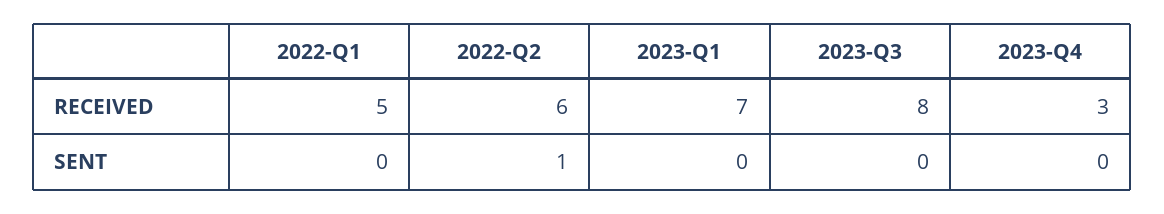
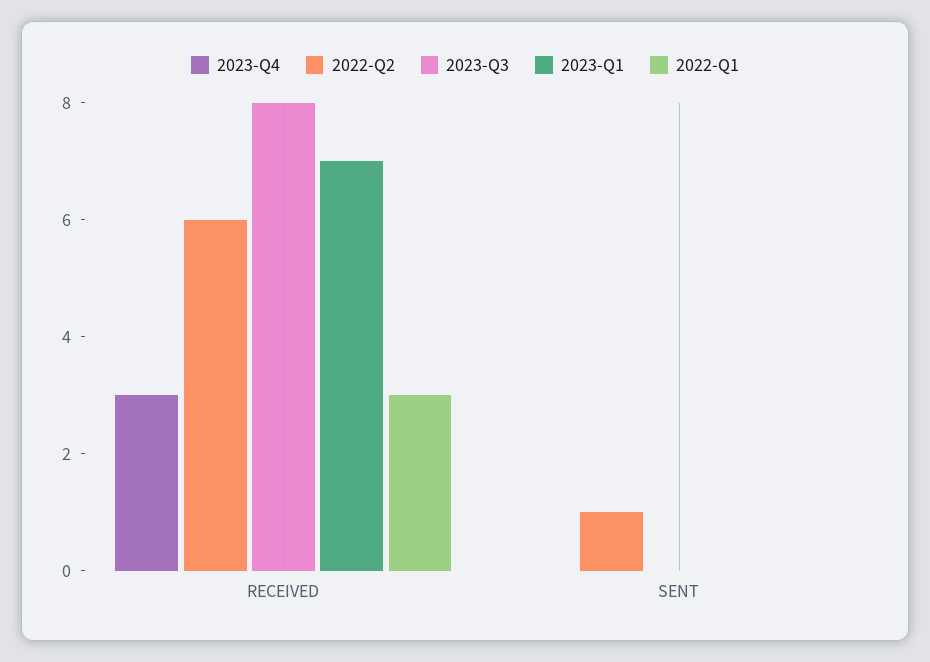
  {
    "2022-Q1": {
-     "RECEIVED": 5,
+     "RECEIVED": 3,
      "SENT": 0
    },
    "2022-Q2": {
      "RECEIVED": 6,
      "SENT": 1
    },
    "2023-Q1": {
      "RECEIVED": 7,
      "SENT": 0
    },
    "2023-Q3": {
      "RECEIVED": 8,
      "SENT": 0
    },
    "2023-Q4": {
      "RECEIVED": 3,
      "SENT": 0
    }
  }

